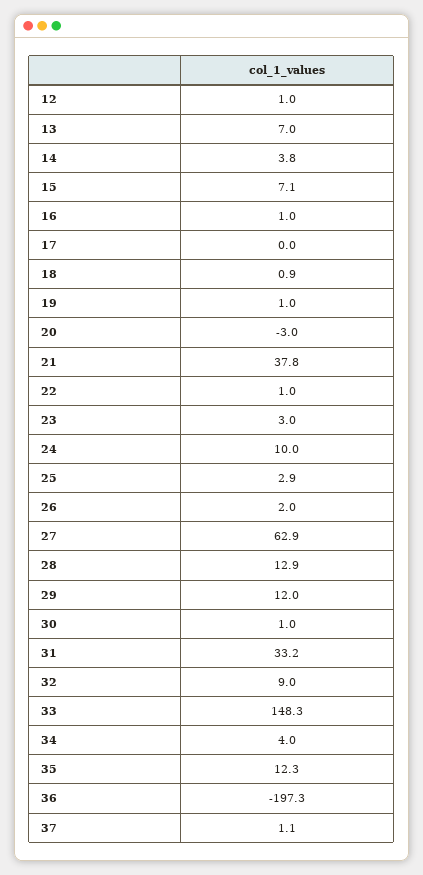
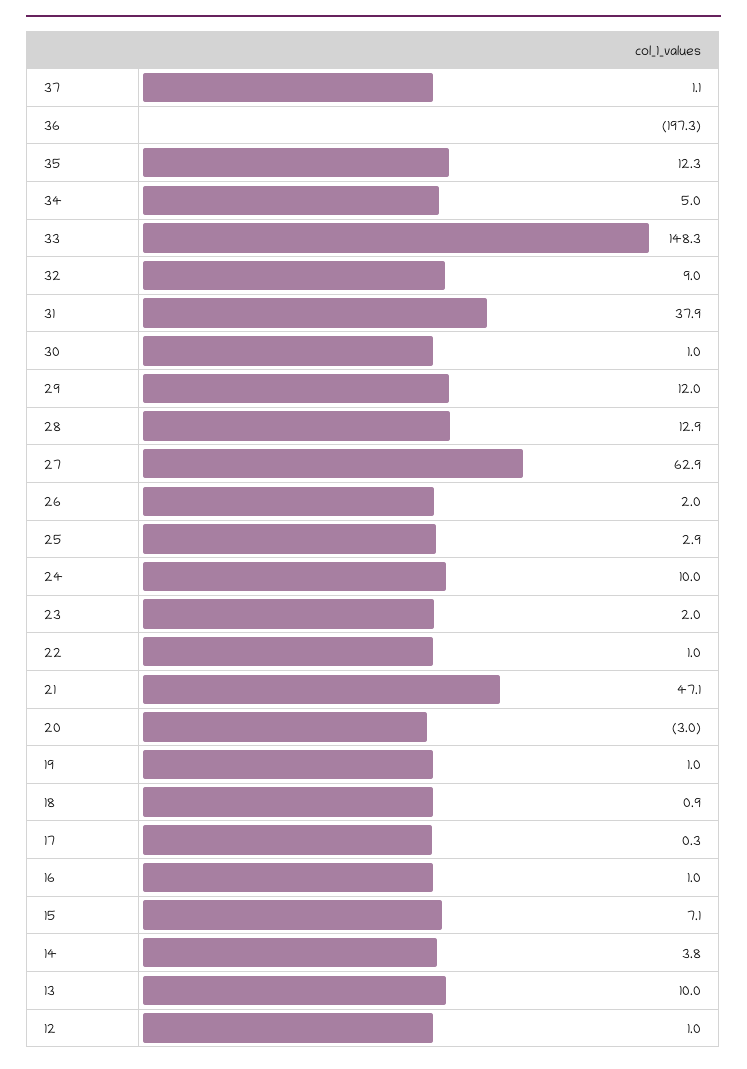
  {
    "12": 1,
-   "13": 7,
+   "13": 10,
    "14": 3.8,
    "15": 7.1,
    "16": 1,
-   "17": 0,
+   "17": 0.3,
    "18": 0.9,
    "19": 1,
    "20": -3,
-   "21": 37.8,
+   "21": 47.1,
    "22": 1,
-   "23": 3,
+   "23": 2,
    "24": 10,
    "25": 2.9,
    "26": 2,
    "27": 62.9,
    "28": 12.9,
    "29": 12,
    "30": 1,
-   "31": 33.2,
+   "31": 37.9,
    "32": 9,
    "33": 148.3,
-   "34": 4,
+   "34": 5,
    "35": 12.3,
    "36": -197.3,
    "37": 1.1
  }

